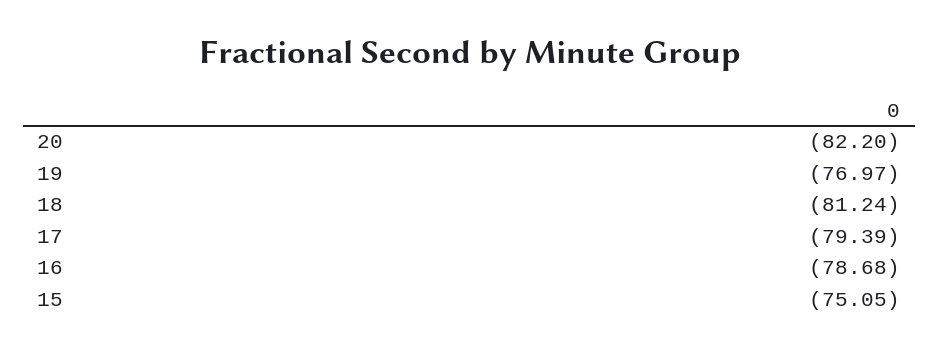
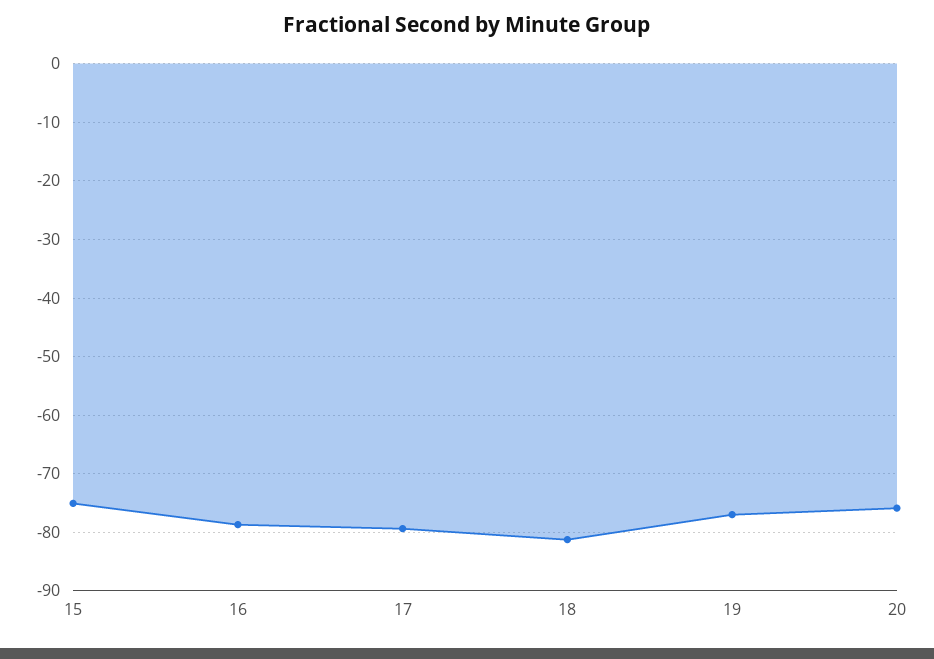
  {
-   "20": -82.2,
+   "20": -76,
    "19": -76.97,
    "18": -81.24,
    "17": -79.39,
    "16": -78.68,
    "15": -75.05
  }

